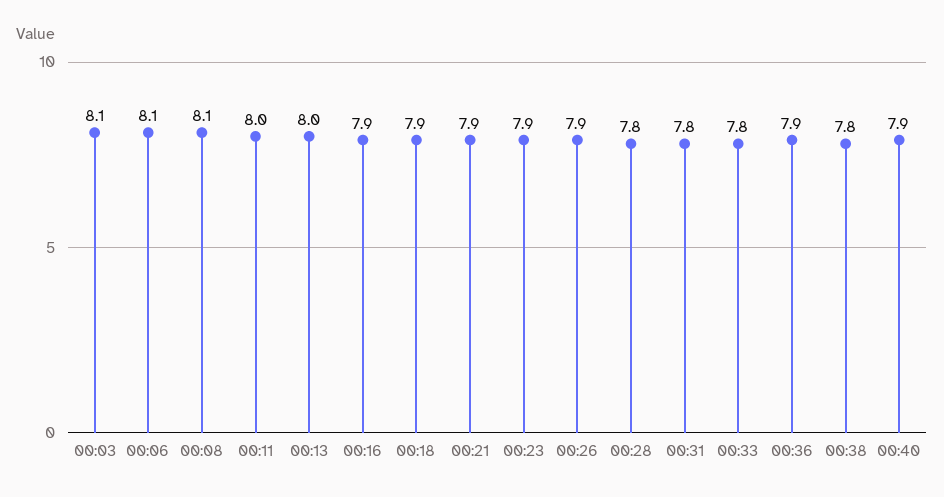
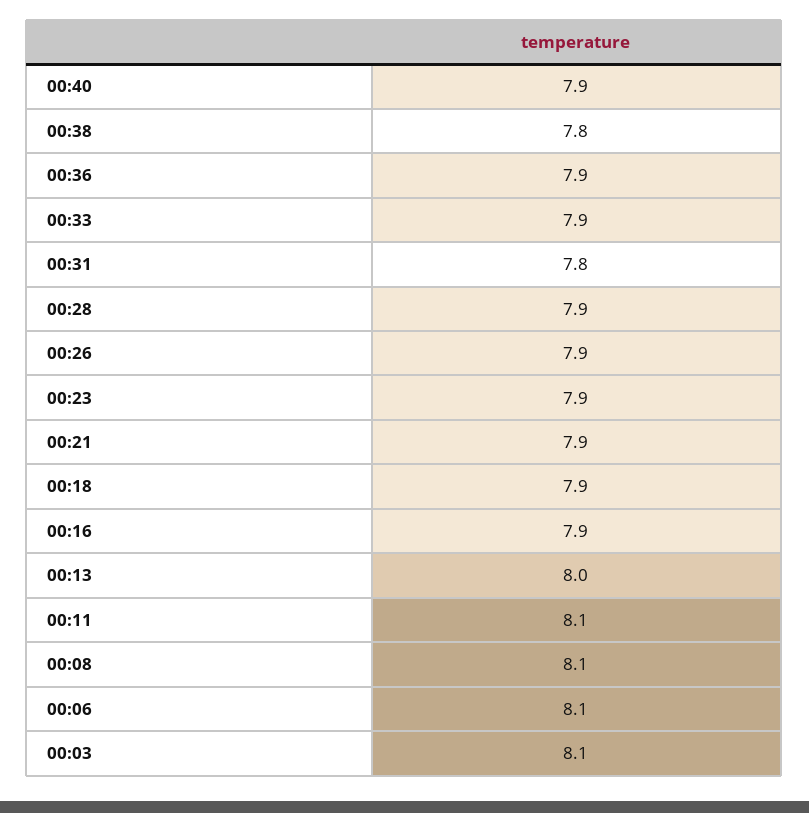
  {
    "00:03": 8.1,
    "00:06": 8.1,
    "00:08": 8.1,
-   "00:11": 8,
+   "00:11": 8.1,
    "00:13": 8,
    "00:16": 7.9,
    "00:18": 7.9,
    "00:21": 7.9,
    "00:23": 7.9,
    "00:26": 7.9,
-   "00:28": 7.8,
+   "00:28": 7.9,
    "00:31": 7.8,
-   "00:33": 7.8,
+   "00:33": 7.9,
    "00:36": 7.9,
    "00:38": 7.8,
    "00:40": 7.9
  }

